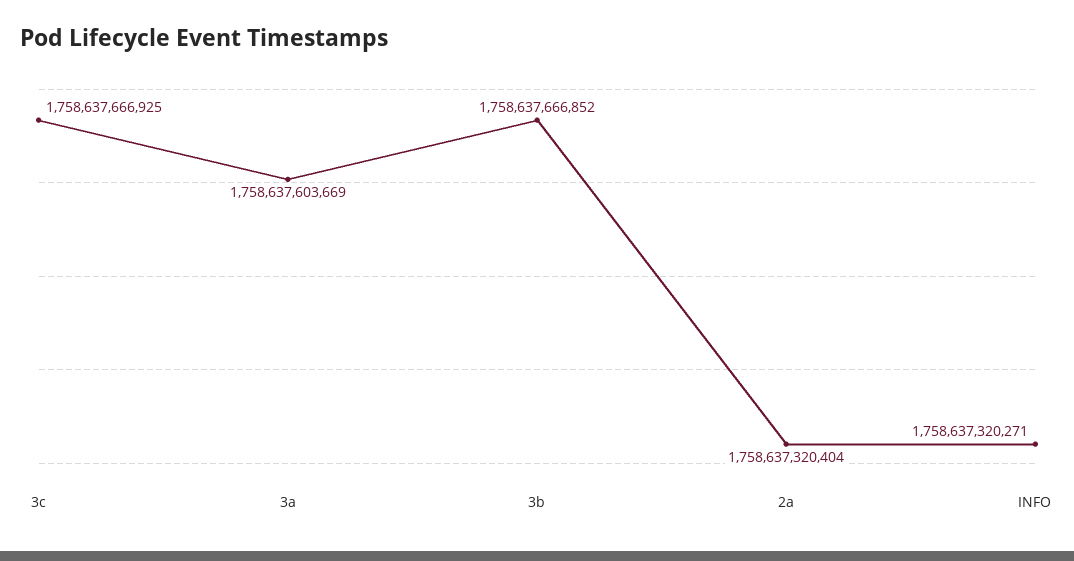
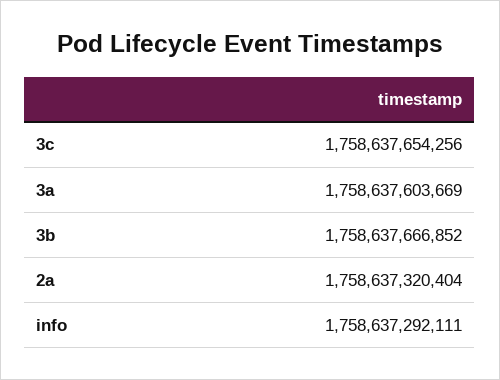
  {
-   "3c": 1758637666925,
+   "3c": 1758637654256,
    "3a": 1758637603669,
    "3b": 1758637666852,
    "2a": 1758637320404,
-   "INFO": 1758637320271
+   "INFO": 1758637292111
  }

